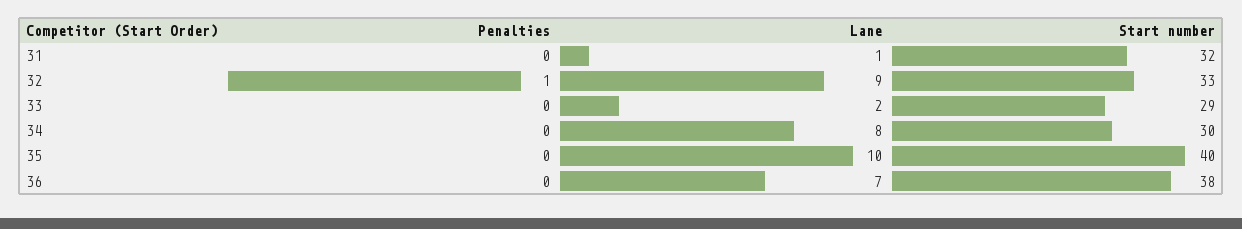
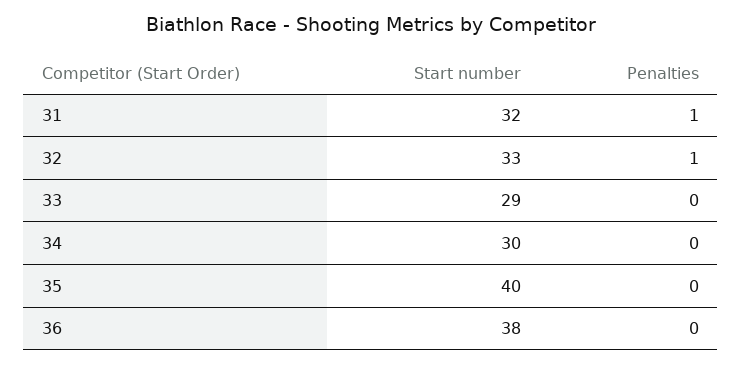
  {
    "Penalties": {
-     "31": 0,
+     "31": 1,
      "32": 1,
      "33": 0,
      "34": 0,
      "35": 0,
      "36": 0
    },
-   "Lane": {
-     "31": 1,
-     "32": 9,
-     "33": 2,
-     "34": 8,
-     "35": 10,
-     "36": 7
-   },
    "Start number": {
      "31": 32,
      "32": 33,
      "33": 29,
      "34": 30,
      "35": 40,
      "36": 38
    }
  }

